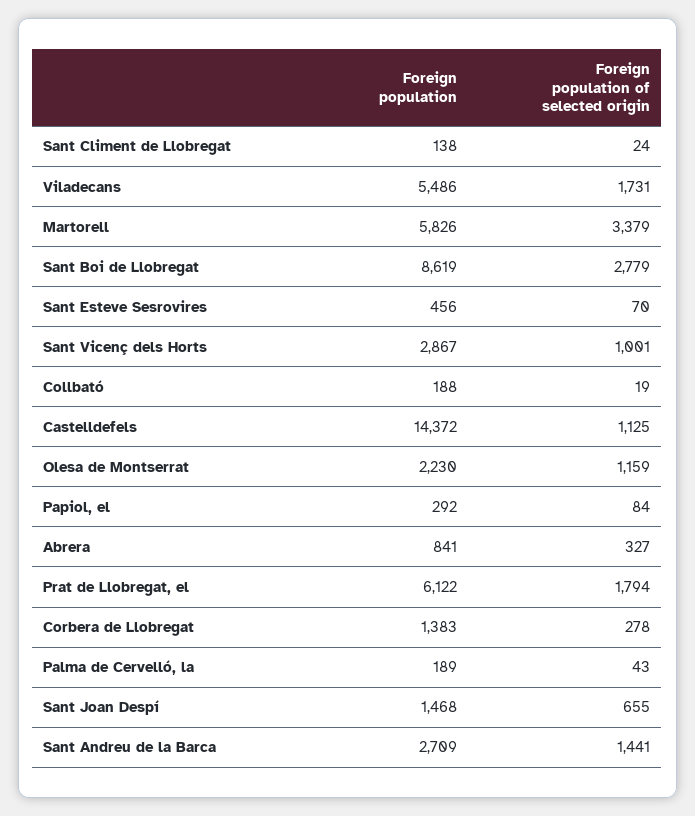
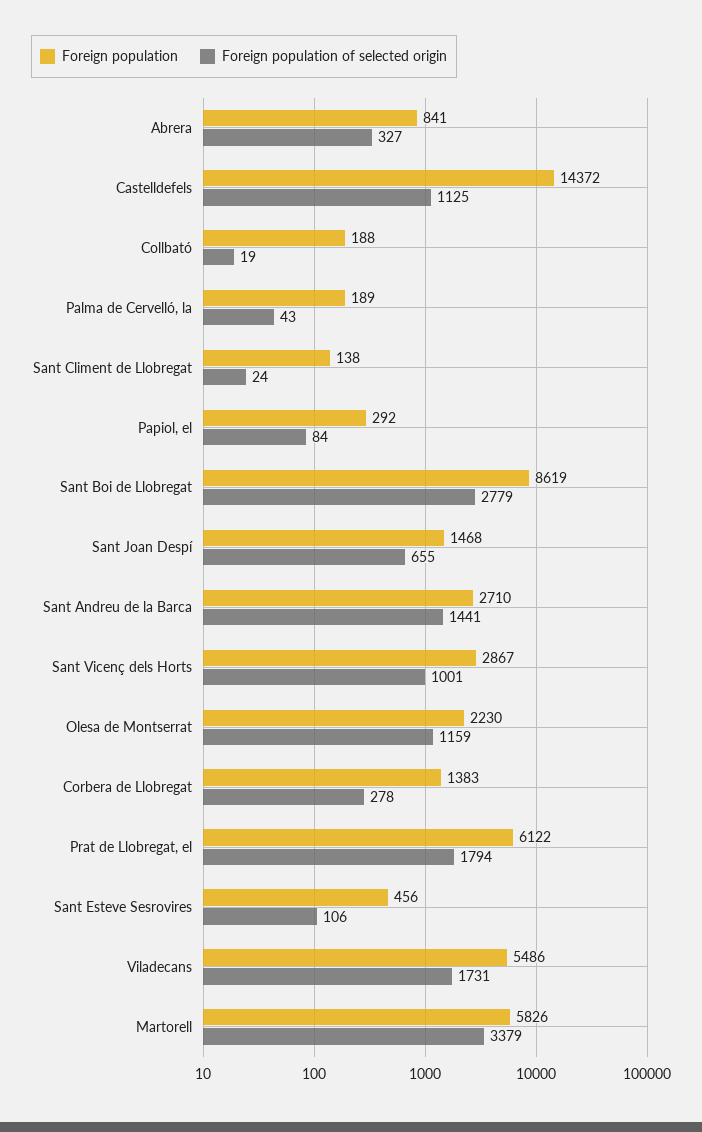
  {
    "Foreign population": {
      "Sant Climent de Llobregat": 138,
      "Viladecans": 5486,
      "Martorell": 5826,
      "Sant Boi de Llobregat": 8619,
      "Sant Esteve Sesrovires": 456,
      "Sant Vicenç dels Horts": 2867,
      "Collbató": 188,
      "Castelldefels": 14372,
      "Olesa de Montserrat": 2230,
      "Papiol, el": 292,
      "Abrera": 841,
      "Prat de Llobregat, el": 6122,
      "Corbera de Llobregat": 1383,
      "Palma de Cervelló, la": 189,
      "Sant Joan Despí": 1468,
-     "Sant Andreu de la Barca": 2709
+     "Sant Andreu de la Barca": 2710
    },
    "Foreign population of selected origin": {
      "Sant Climent de Llobregat": 24,
      "Viladecans": 1731,
      "Martorell": 3379,
      "Sant Boi de Llobregat": 2779,
-     "Sant Esteve Sesrovires": 70,
+     "Sant Esteve Sesrovires": 106,
      "Sant Vicenç dels Horts": 1001,
      "Collbató": 19,
      "Castelldefels": 1125,
      "Olesa de Montserrat": 1159,
      "Papiol, el": 84,
      "Abrera": 327,
      "Prat de Llobregat, el": 1794,
      "Corbera de Llobregat": 278,
      "Palma de Cervelló, la": 43,
      "Sant Joan Despí": 655,
      "Sant Andreu de la Barca": 1441
    }
  }

